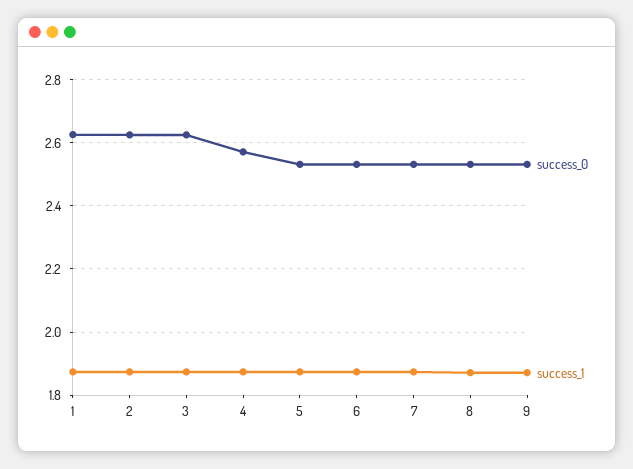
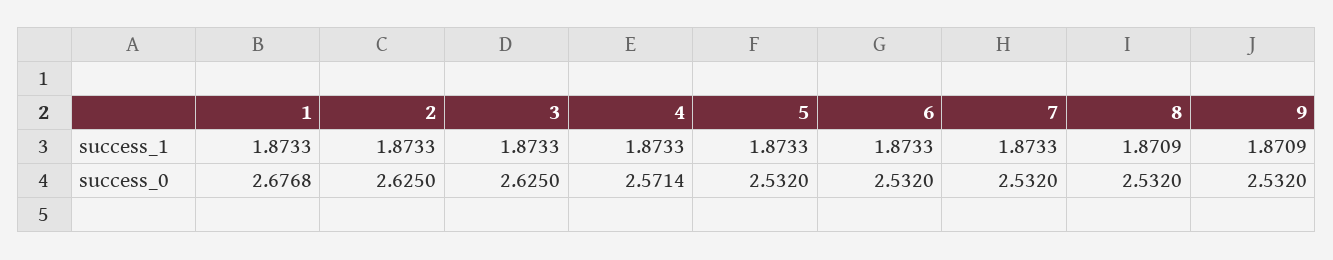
  {
    "success_0": {
-     "1": 2.62,
+     "1": 2.6768,
      "2": 2.625,
      "3": 2.625,
      "4": 2.5714,
      "5": 2.532,
      "6": 2.532,
      "7": 2.532,
      "8": 2.532,
      "9": 2.532
    },
    "success_1": {
      "1": 1.8733,
      "2": 1.8733,
      "3": 1.8733,
      "4": 1.8733,
      "5": 1.8733,
      "6": 1.8733,
      "7": 1.8733,
      "8": 1.8709,
      "9": 1.8709
    }
  }

